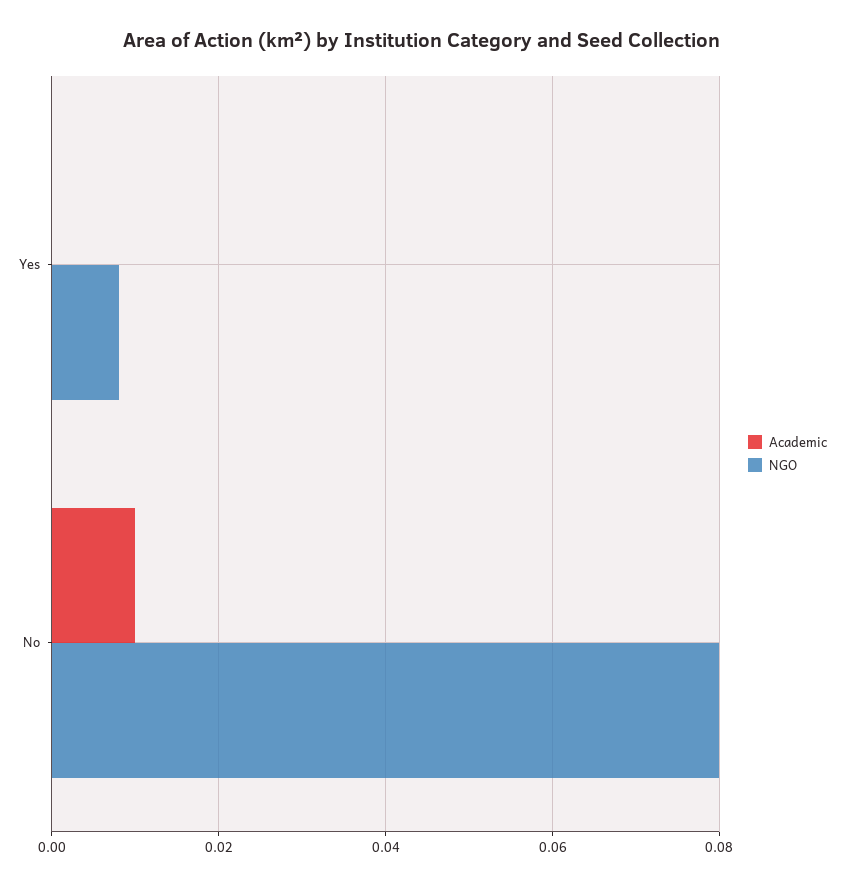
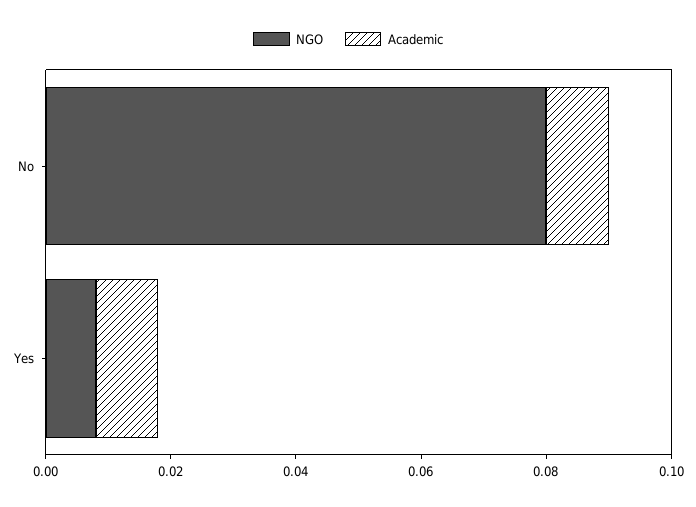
  {
    "Academic": {
-     "Yes": 0,
+     "Yes": 0.01,
      "No": 0.01
    },
    "NGO": {
      "Yes": 0.01,
      "No": 0.08
    }
  }

